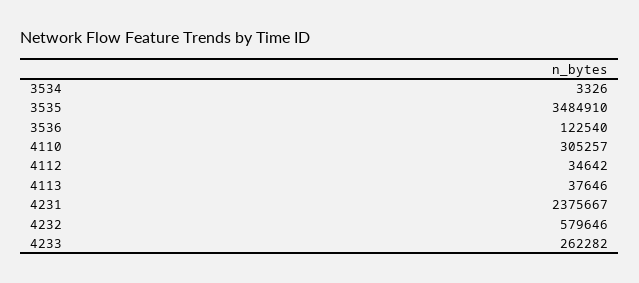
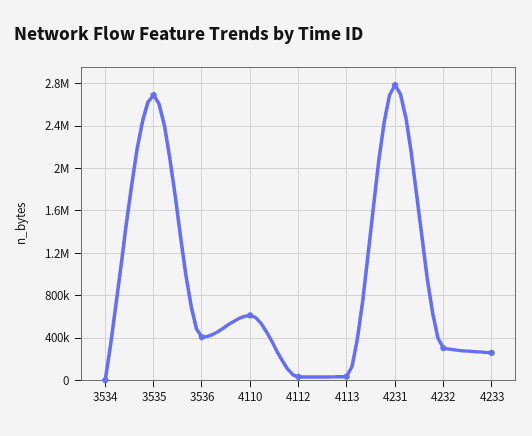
  {
    "3534": 3326,
-   "3535": 3484910,
+   "3535": 2700000,
-   "3536": 122540,
+   "3536": 400000,
-   "4110": 305257,
+   "4110": 600000,
    "4112": 34642,
    "4113": 37646,
-   "4231": 2375667,
+   "4231": 2800000,
-   "4232": 579646,
+   "4232": 300000,
    "4233": 262282
  }

